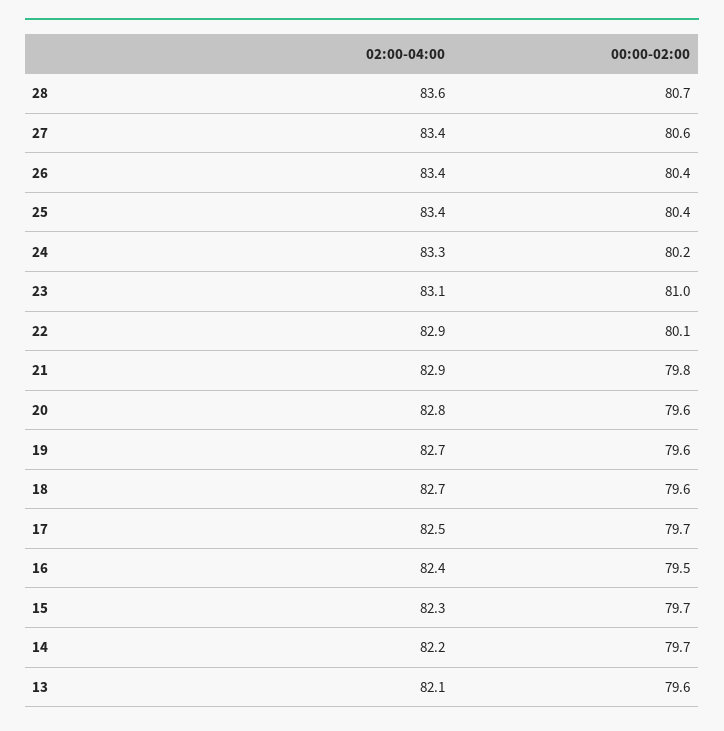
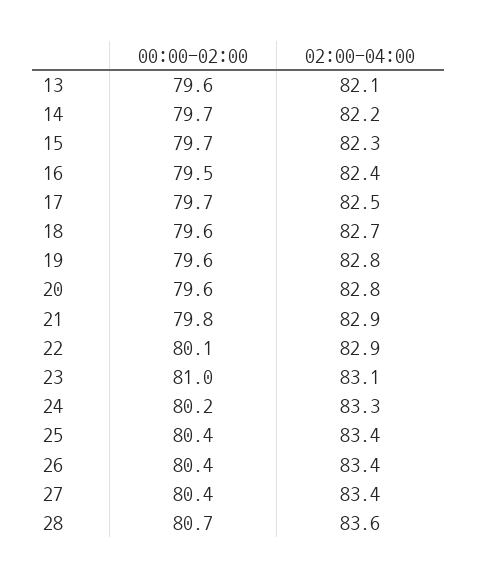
  {
    "02:00-04:00": {
      "28": 83.6,
      "27": 83.4,
      "26": 83.4,
      "25": 83.4,
      "24": 83.3,
      "23": 83.1,
      "22": 82.9,
      "21": 82.9,
      "20": 82.8,
-     "19": 82.7,
+     "19": 82.8,
      "18": 82.7,
      "17": 82.5,
      "16": 82.4,
      "15": 82.3,
      "14": 82.2,
      "13": 82.1
    },
    "00:00-02:00": {
      "28": 80.7,
-     "27": 80.6,
+     "27": 80.4,
      "26": 80.4,
      "25": 80.4,
      "24": 80.2,
      "23": 81,
      "22": 80.1,
      "21": 79.8,
      "20": 79.6,
      "19": 79.6,
      "18": 79.6,
      "17": 79.7,
      "16": 79.5,
      "15": 79.7,
      "14": 79.7,
      "13": 79.6
    }
  }

